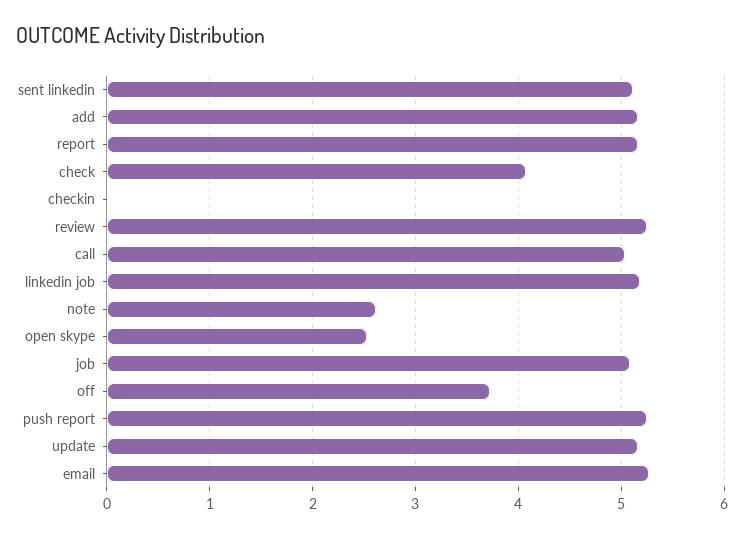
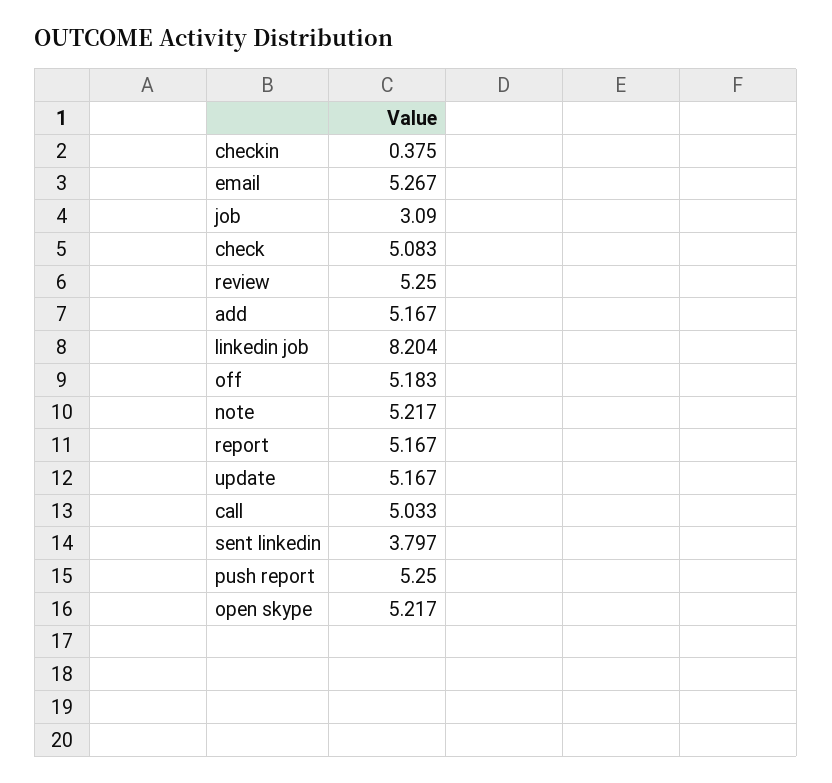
  {
-   "sent linkedin": 5.1,
+   "sent linkedin": 3.797,
    "add": 5.167,
    "report": 5.167,
-   "check": 4.1,
+   "check": 5.083,
-   "checkin": 0,
+   "checkin": 0.375,
    "review": 5.25,
    "call": 5.033,
-   "linkedin job": 5.2,
+   "linkedin job": 8.204,
-   "note": 2.6,
+   "note": 5.217,
-   "open skype": 2.5,
+   "open skype": 5.217,
-   "job": 5.1,
+   "job": 3.09,
-   "off": 3.7,
+   "off": 5.183,
    "push report": 5.25,
    "update": 5.167,
    "email": 5.267
  }

